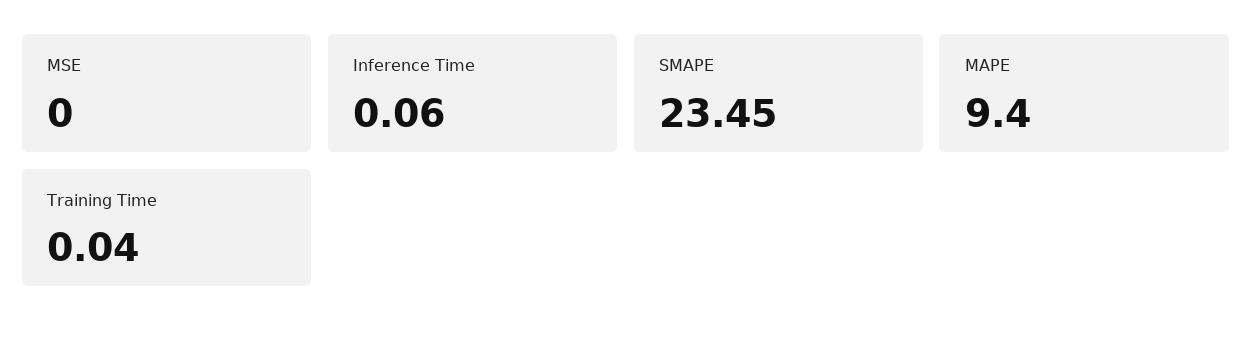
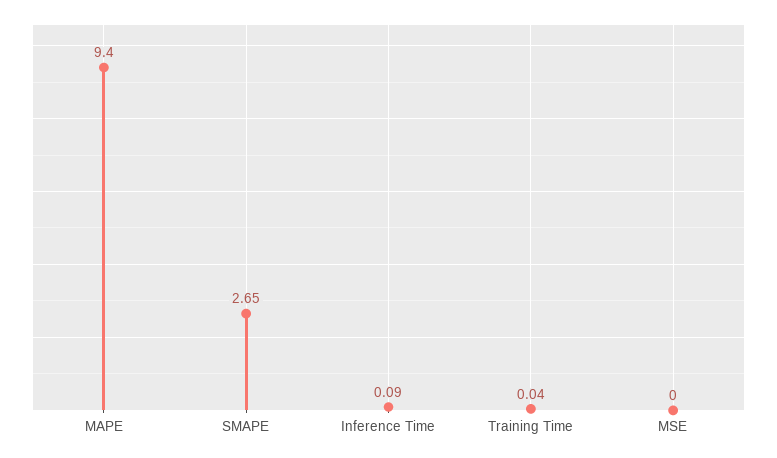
  {
    "MSE": 0,
-   "Inference Time": 0.06,
+   "Inference Time": 0.09,
-   "SMAPE": 23.45,
+   "SMAPE": 2.65,
    "MAPE": 9.4,
    "Training Time": 0.04
  }

